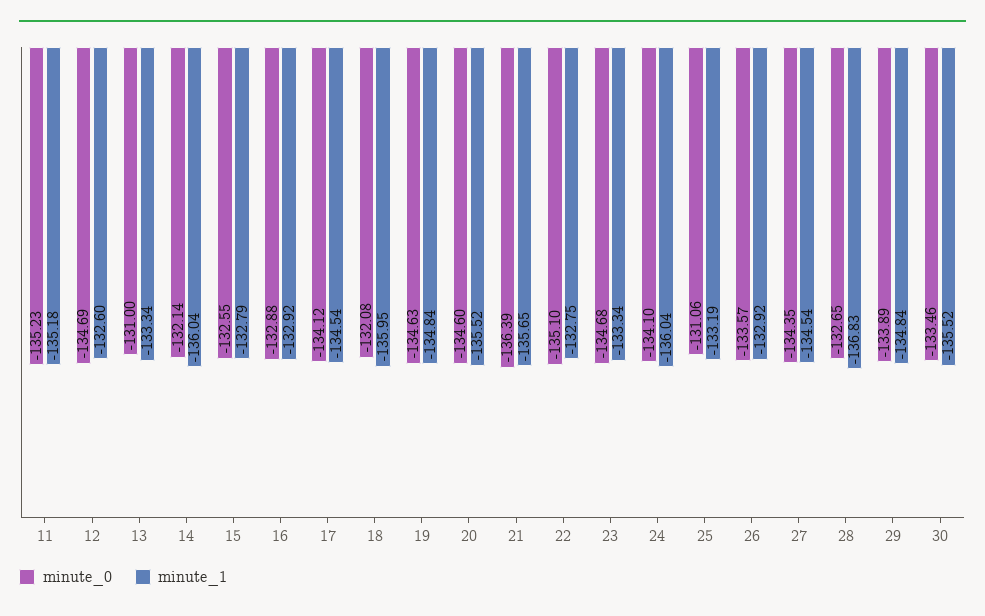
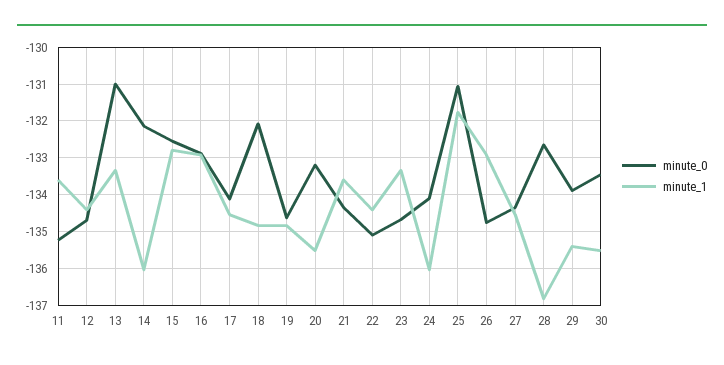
  {
    "minute_0": {
      "11": -135.23,
      "12": -134.69,
      "13": -131,
      "14": -132.14,
      "15": -132.55,
      "16": -132.88,
      "17": -134.12,
      "18": -132.08,
      "19": -134.63,
-     "20": -134.6,
+     "20": -133.2,
-     "21": -136.39,
+     "21": -134.4,
      "22": -135.1,
      "23": -134.68,
      "24": -134.1,
      "25": -131.06,
-     "26": -133.57,
+     "26": -134.8,
      "27": -134.35,
      "28": -132.65,
      "29": -133.89,
      "30": -133.46
    },
    "minute_1": {
-     "11": -135.18,
+     "11": -133.6,
-     "12": -132.6,
+     "12": -134.4,
      "13": -133.34,
      "14": -136.04,
      "15": -132.79,
      "16": -132.92,
      "17": -134.54,
-     "18": -135.95,
+     "18": -134.8,
      "19": -134.84,
      "20": -135.52,
-     "21": -135.65,
+     "21": -133.6,
-     "22": -132.75,
+     "22": -134.4,
      "23": -133.34,
      "24": -136.04,
-     "25": -133.19,
+     "25": -131.8,
      "26": -132.92,
      "27": -134.54,
      "28": -136.83,
-     "29": -134.84,
+     "29": -135.4,
      "30": -135.52
    }
  }

